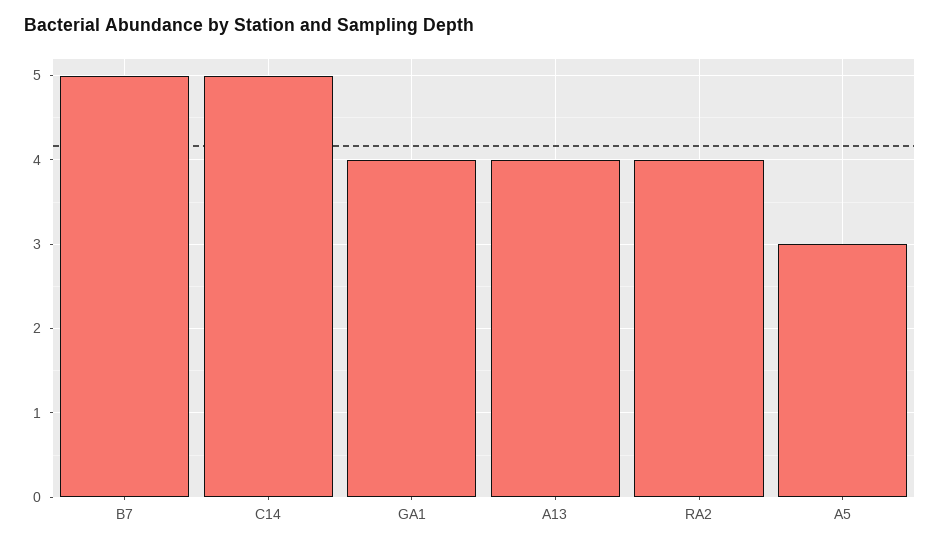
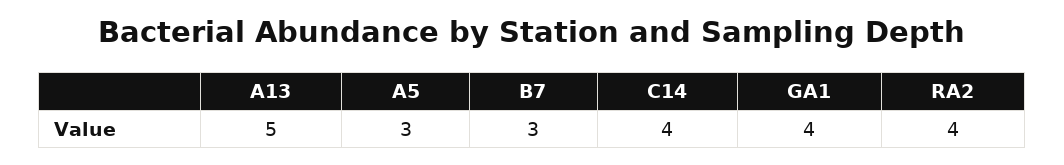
  {
-   "B7": 5,
+   "B7": 3,
-   "C14": 5,
+   "C14": 4,
    "GA1": 4,
-   "A13": 4,
+   "A13": 5,
    "RA2": 4,
    "A5": 3
  }

